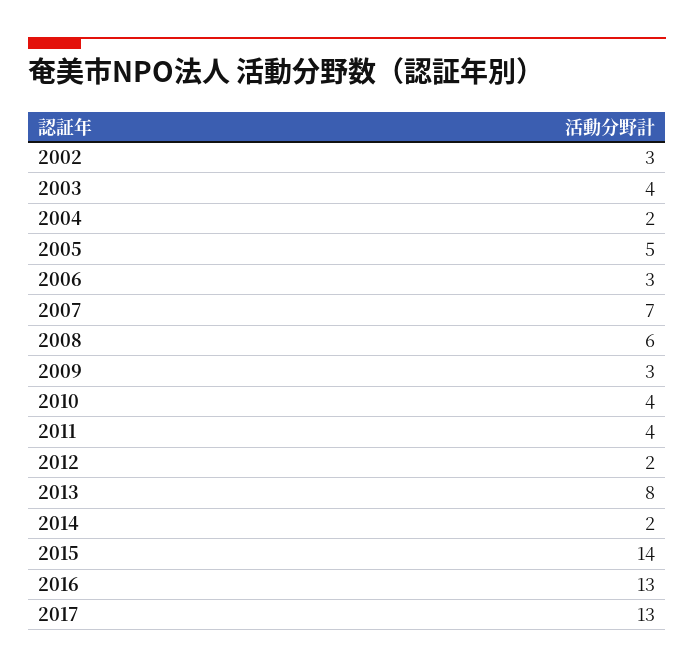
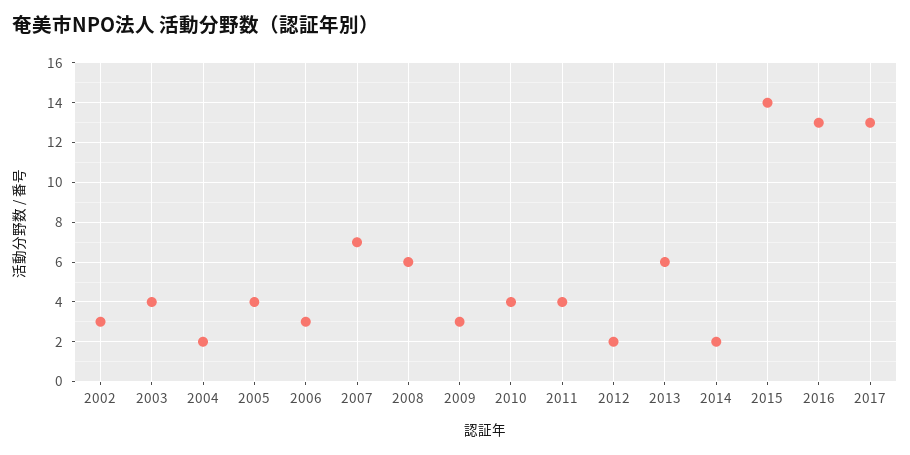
  {
    "2002": 3,
    "2003": 4,
    "2004": 2,
-   "2005": 5,
+   "2005": 4,
    "2006": 3,
    "2007": 7,
    "2008": 6,
    "2009": 3,
    "2010": 4,
    "2011": 4,
    "2012": 2,
-   "2013": 8,
+   "2013": 6,
    "2014": 2,
    "2015": 14,
    "2016": 13,
    "2017": 13
  }

